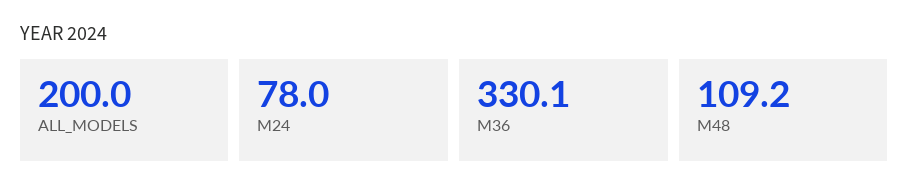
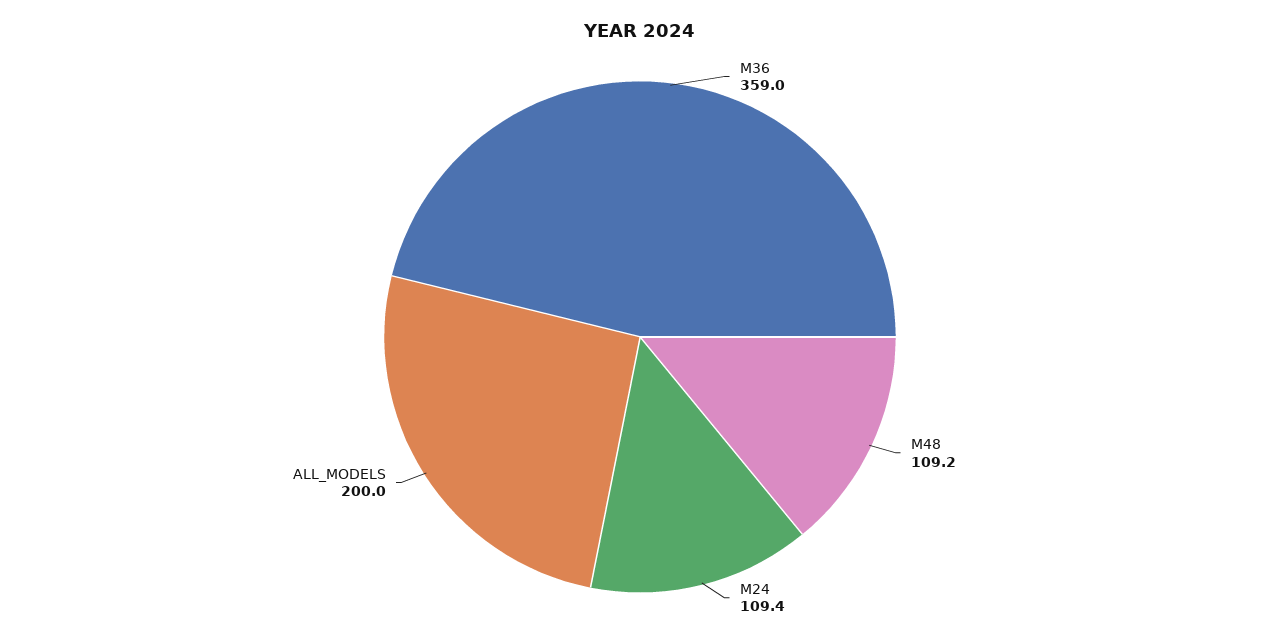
  {
    "ALL_MODELS": 200,
-   "M24": 78,
+   "M24": 109.4,
-   "M36": 330.1,
+   "M36": 359,
    "M48": 109.2
  }

